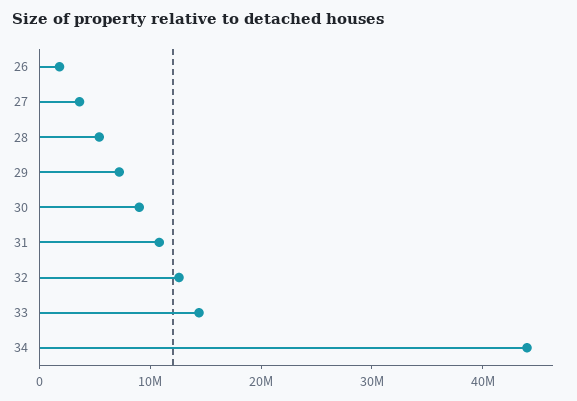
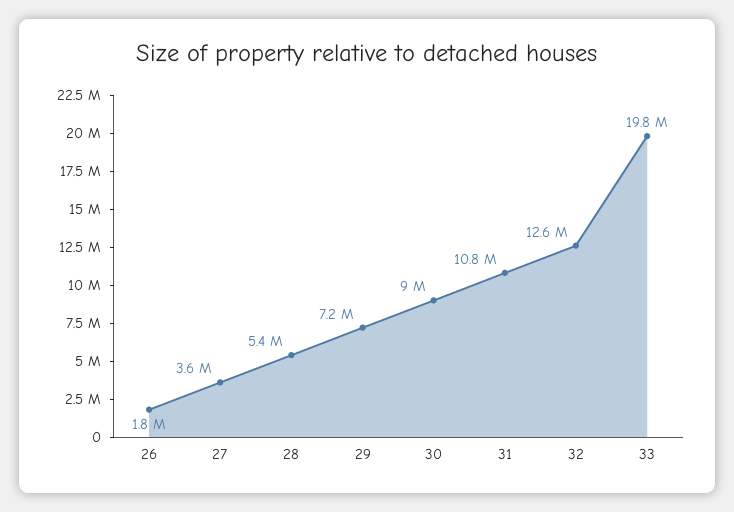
  {
    "26": 1800000,
    "27": 3600000,
    "28": 5400000,
    "29": 7200000,
    "30": 9000000,
    "31": 10800000,
    "32": 12600000,
-   "33": 14000000,
+   "33": 19800000
-   "34": 44000000
  }

